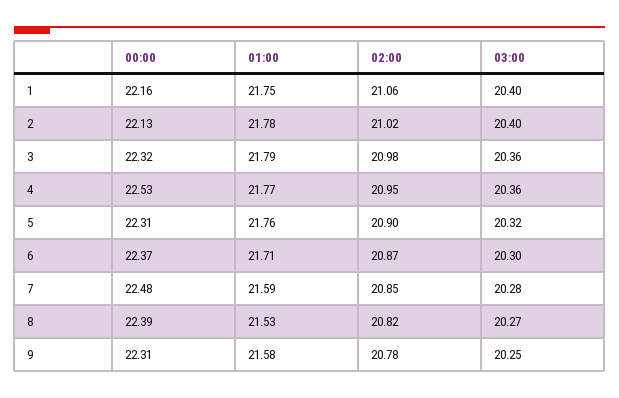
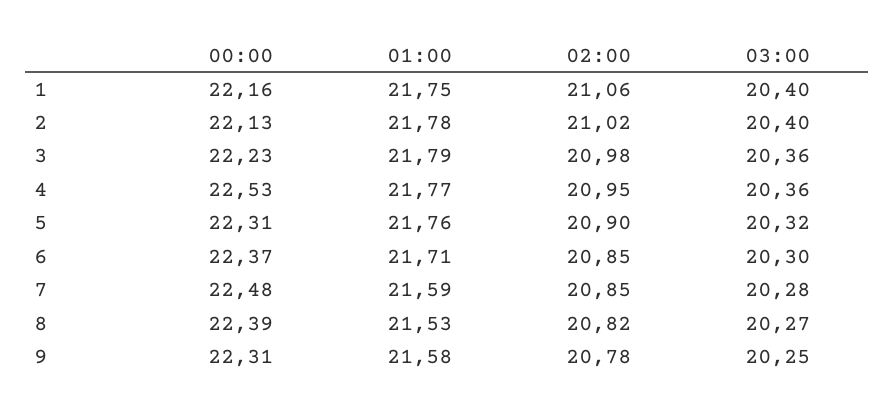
  {
    "00:00": {
      "1": 22.16,
      "2": 22.13,
-     "3": 22.32,
+     "3": 22.23,
      "4": 22.53,
      "5": 22.31,
      "6": 22.37,
      "7": 22.48,
      "8": 22.39,
      "9": 22.31
    },
    "01:00": {
      "1": 21.75,
      "2": 21.78,
      "3": 21.79,
      "4": 21.77,
      "5": 21.76,
      "6": 21.71,
      "7": 21.59,
      "8": 21.53,
      "9": 21.58
    },
    "02:00": {
      "1": 21.06,
      "2": 21.02,
      "3": 20.98,
      "4": 20.95,
      "5": 20.9,
-     "6": 20.87,
+     "6": 20.85,
      "7": 20.85,
      "8": 20.82,
      "9": 20.78
    },
    "03:00": {
      "1": 20.4,
      "2": 20.4,
      "3": 20.36,
      "4": 20.36,
      "5": 20.32,
      "6": 20.3,
      "7": 20.28,
      "8": 20.27,
      "9": 20.25
    }
  }

